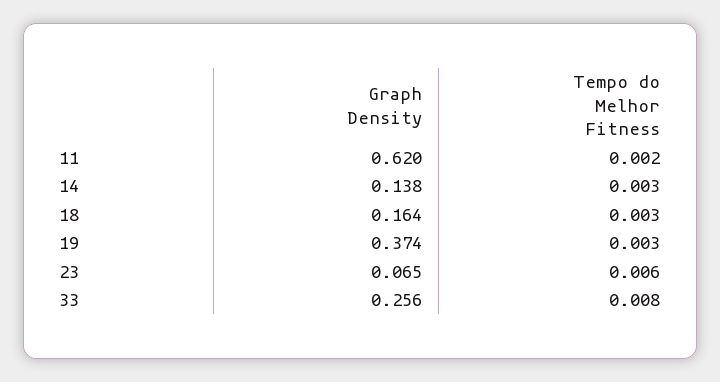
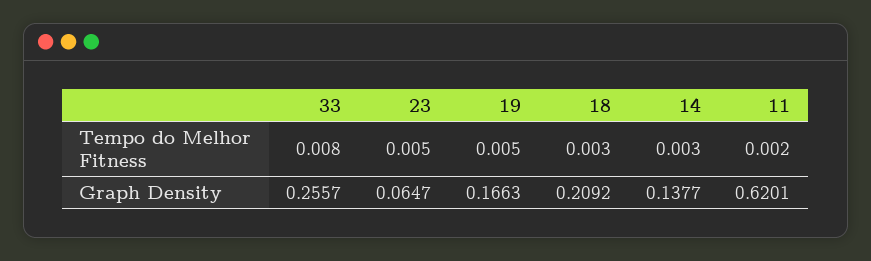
  {
    "Graph Density": {
      "11": 0.6201,
      "14": 0.1377,
-     "18": 0.164,
+     "18": 0.2092,
-     "19": 0.374,
+     "19": 0.1663,
      "23": 0.0647,
      "33": 0.2557
    },
    "Tempo do Melhor Fitness": {
      "11": 0.002,
      "14": 0.003,
      "18": 0.003,
-     "19": 0.003,
+     "19": 0.005,
-     "23": 0.006,
+     "23": 0.005,
      "33": 0.008
    }
  }

